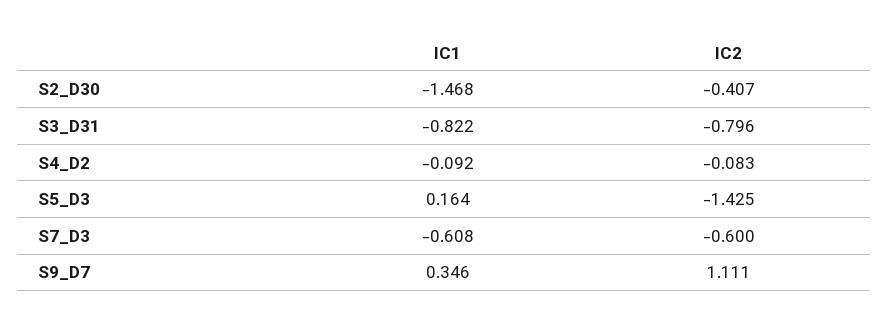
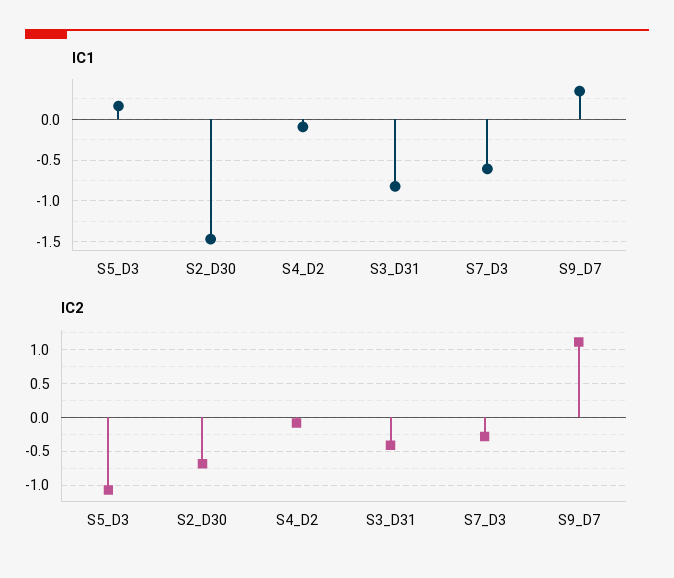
  {
    "IC1": {
      "S2_D30": -1.468,
      "S3_D31": -0.822,
      "S4_D2": -0.092,
      "S5_D3": 0.164,
      "S7_D3": -0.608,
      "S9_D7": 0.346
    },
    "IC2": {
-     "S2_D30": -0.407,
+     "S2_D30": -0.7,
-     "S3_D31": -0.796,
+     "S3_D31": -0.4,
      "S4_D2": -0.083,
-     "S5_D3": -1.425,
+     "S5_D3": -1.1,
-     "S7_D3": -0.6,
+     "S7_D3": -0.3,
      "S9_D7": 1.111
    }
  }

